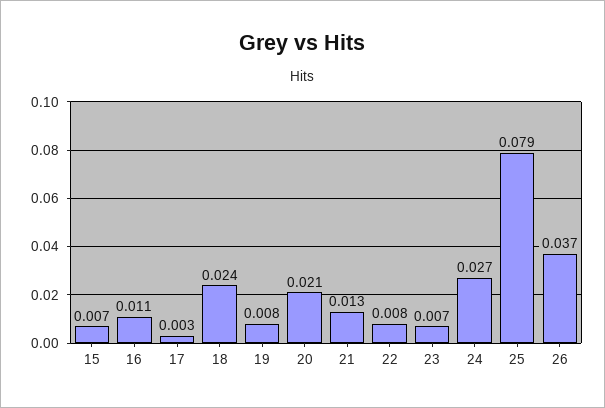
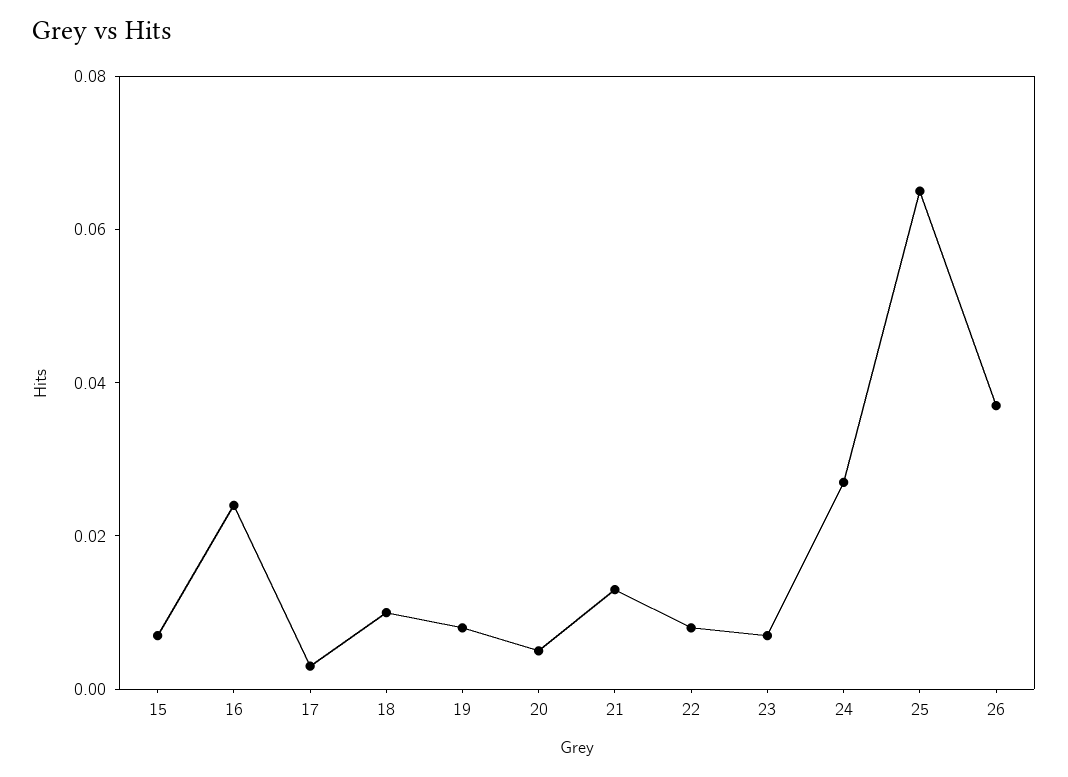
  {
    "15": 0.007,
-   "16": 0.011,
+   "16": 0.025,
    "17": 0.003,
-   "18": 0.024,
+   "18": 0.01,
    "19": 0.008,
-   "20": 0.021,
+   "20": 0.005,
    "21": 0.013,
    "22": 0.008,
    "23": 0.007,
    "24": 0.027,
-   "25": 0.079,
+   "25": 0.065,
    "26": 0.037
  }

